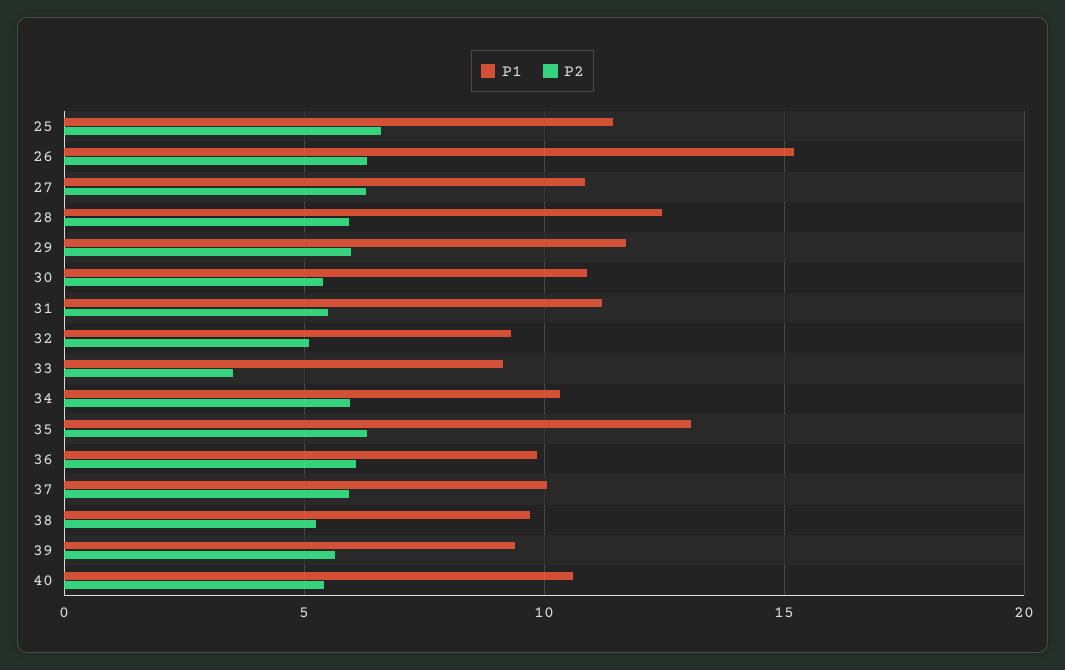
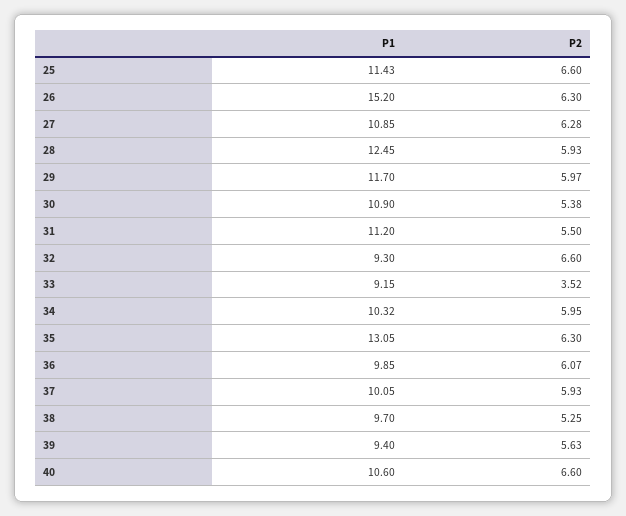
  {
    "P1": {
      "25": 11.43,
      "26": 15.2,
      "27": 10.85,
      "28": 12.45,
      "29": 11.7,
      "30": 10.9,
      "31": 11.2,
      "32": 9.3,
      "33": 9.15,
      "34": 10.32,
      "35": 13.05,
      "36": 9.85,
      "37": 10.05,
      "38": 9.7,
      "39": 9.4,
      "40": 10.6
    },
    "P2": {
      "25": 6.6,
      "26": 6.3,
      "27": 6.28,
      "28": 5.93,
      "29": 5.97,
      "30": 5.38,
      "31": 5.5,
-     "32": 5,
+     "32": 6.6,
      "33": 3.52,
      "34": 5.95,
      "35": 6.3,
      "36": 6.07,
      "37": 5.93,
      "38": 5.25,
      "39": 5.63,
-     "40": 5.5
+     "40": 6.6
    }
  }

